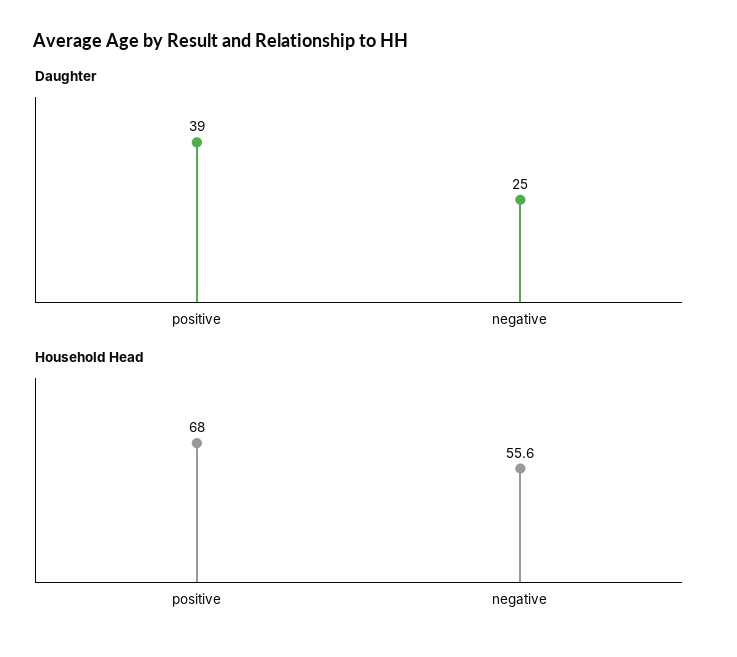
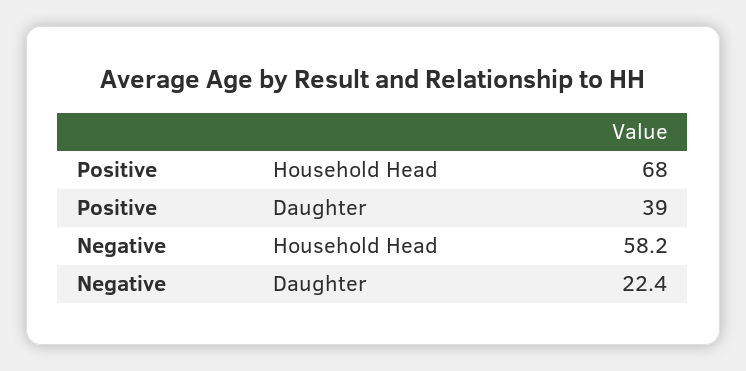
  {
    "Daughter": {
      "positive": 39,
-     "negative": 25
+     "negative": 22.4
    },
    "Household Head": {
      "positive": 68,
-     "negative": 55.6
+     "negative": 58.2
    }
  }

